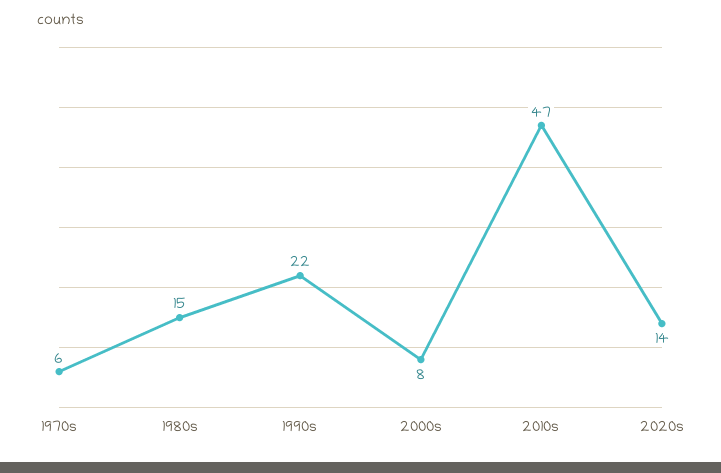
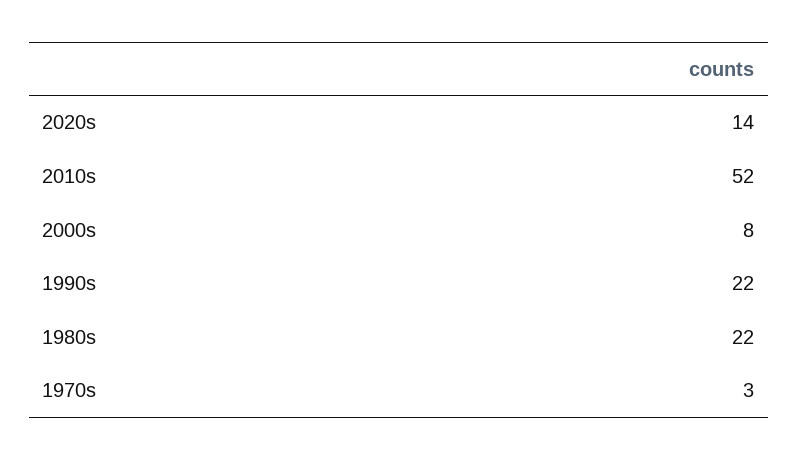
  {
-   "1970s": 6,
+   "1970s": 3,
-   "1980s": 15,
+   "1980s": 22,
    "1990s": 22,
    "2000s": 8,
-   "2010s": 47,
+   "2010s": 52,
    "2020s": 14
  }

